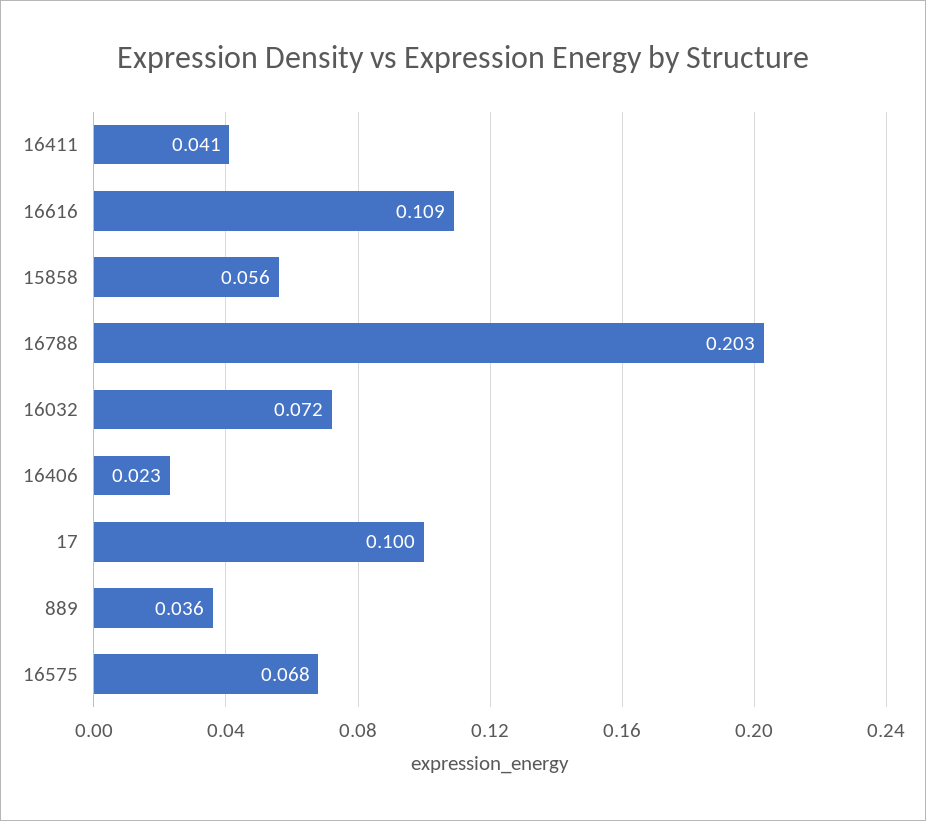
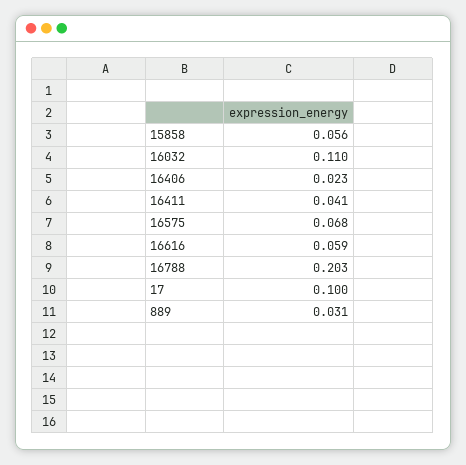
  {
    "16411": 0.041,
-   "16616": 0.109,
+   "16616": 0.059,
    "15858": 0.056,
    "16788": 0.203,
-   "16032": 0.072,
+   "16032": 0.11,
    "16406": 0.023,
    "17": 0.1,
-   "889": 0.036,
+   "889": 0.031,
    "16575": 0.068
  }

